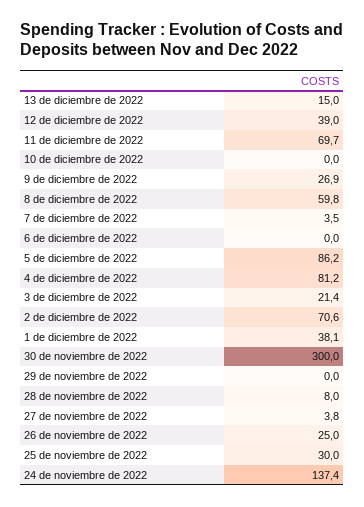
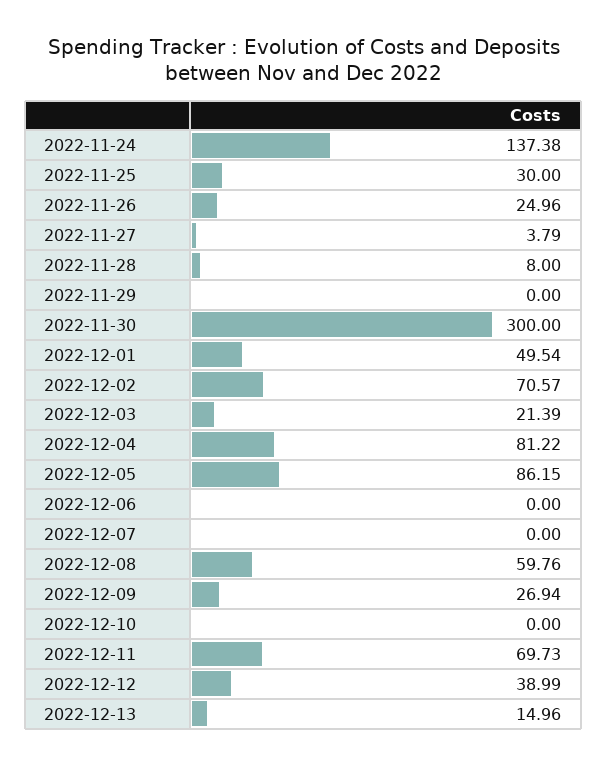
  {
    "13 de diciembre de 2022": 14.96,
    "12 de diciembre de 2022": 38.99,
    "11 de diciembre de 2022": 69.73,
    "10 de diciembre de 2022": 0,
    "9 de diciembre de 2022": 26.94,
    "8 de diciembre de 2022": 59.76,
-   "7 de diciembre de 2022": 3.5,
+   "7 de diciembre de 2022": 0,
    "6 de diciembre de 2022": 0,
    "5 de diciembre de 2022": 86.15,
    "4 de diciembre de 2022": 81.22,
    "3 de diciembre de 2022": 21.39,
    "2 de diciembre de 2022": 70.57,
-   "1 de diciembre de 2022": 38.1,
+   "1 de diciembre de 2022": 49.54,
    "30 de noviembre de 2022": 300,
    "29 de noviembre de 2022": 0,
    "28 de noviembre de 2022": 8,
    "27 de noviembre de 2022": 3.79,
    "26 de noviembre de 2022": 24.96,
    "25 de noviembre de 2022": 30,
    "24 de noviembre de 2022": 137.38
  }

